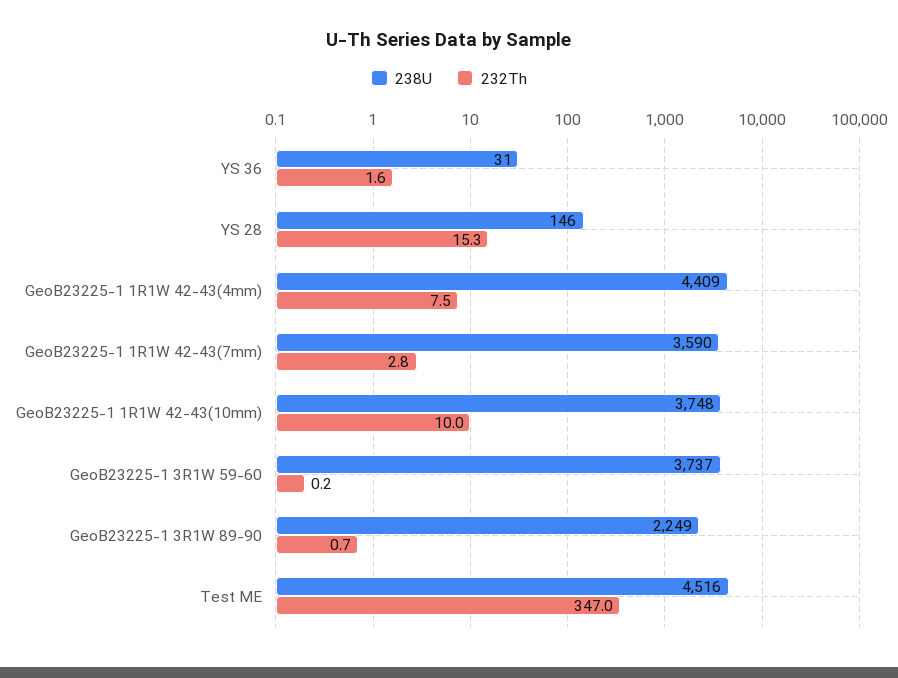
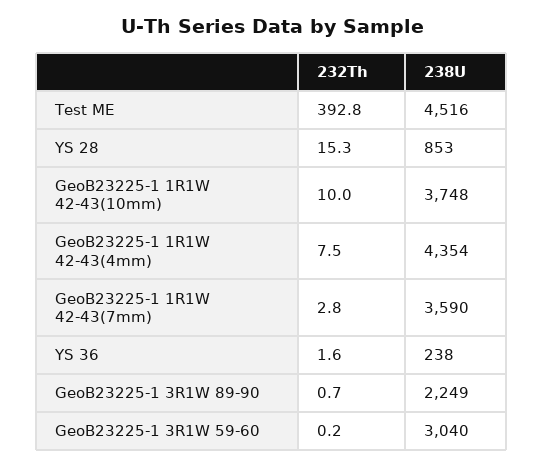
  {
    "238U": {
-     "YS 36": 31,
+     "YS 36": 238,
-     "YS 28": 146,
+     "YS 28": 853,
-     "GeoB23225-1 1R1W 42-43(4mm)": 4409,
+     "GeoB23225-1 1R1W 42-43(4mm)": 4354,
      "GeoB23225-1 1R1W 42-43(7mm)": 3590,
      "GeoB23225-1 1R1W 42-43(10mm)": 3748,
-     "GeoB23225-1 3R1W 59-60": 3737,
+     "GeoB23225-1 3R1W 59-60": 3040,
      "GeoB23225-1 3R1W 89-90": 2249,
      "Test ME": 4516
    },
    "232Th": {
      "YS 36": 1.6,
      "YS 28": 15.3,
      "GeoB23225-1 1R1W 42-43(4mm)": 7.5,
      "GeoB23225-1 1R1W 42-43(7mm)": 2.8,
      "GeoB23225-1 1R1W 42-43(10mm)": 10,
      "GeoB23225-1 3R1W 59-60": 0.2,
      "GeoB23225-1 3R1W 89-90": 0.7,
-     "Test ME": 347
+     "Test ME": 392.8
    }
  }

